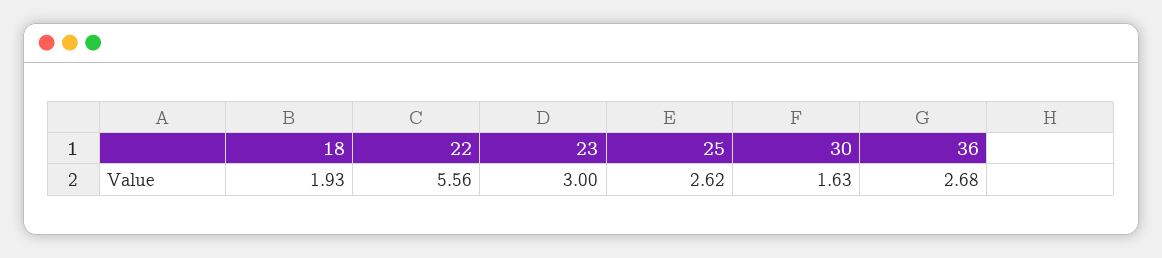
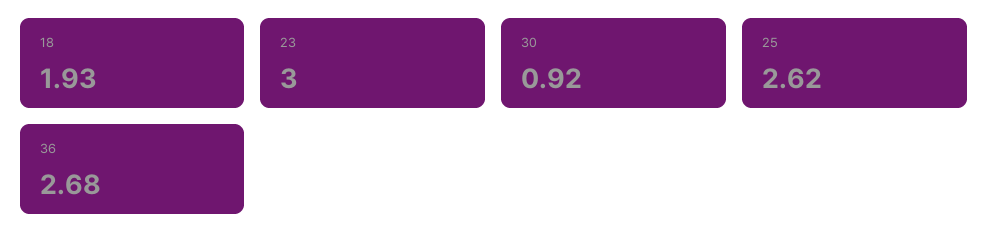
  {
    "18": 1.93,
-   "22": 5.56,
    "23": 3,
    "25": 2.62,
-   "30": 1.63,
+   "30": 0.92,
    "36": 2.68
  }

